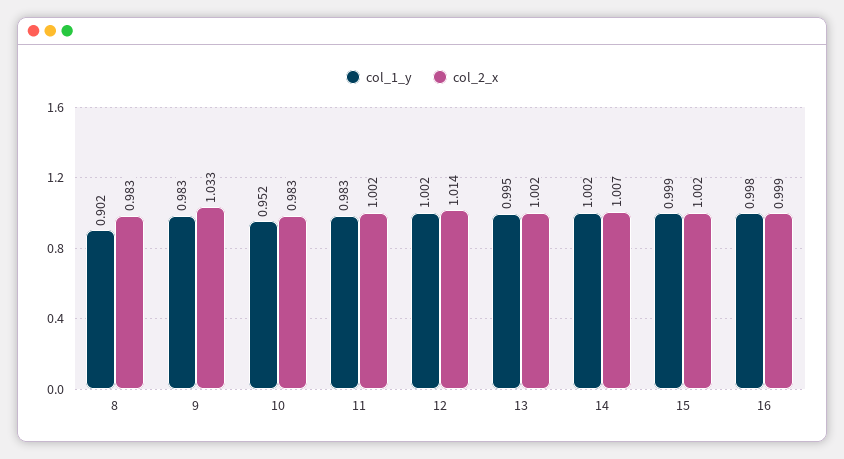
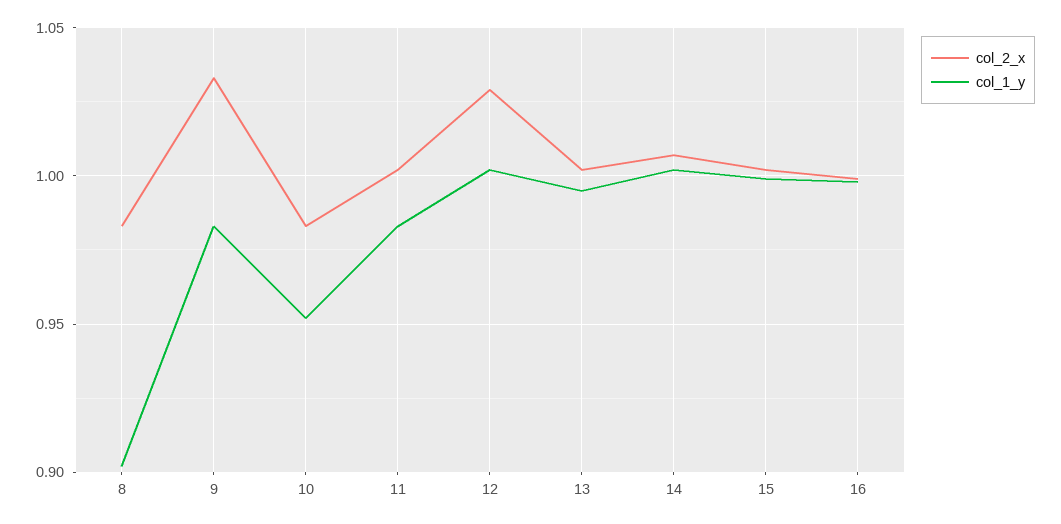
  {
    "col_1_y": {
      "8": 0.902,
      "9": 0.983,
      "10": 0.952,
      "11": 0.983,
      "12": 1.002,
      "13": 0.995,
      "14": 1.002,
      "15": 0.999,
      "16": 0.998
    },
    "col_2_x": {
      "8": 0.983,
      "9": 1.033,
      "10": 0.983,
      "11": 1.002,
-     "12": 1.014,
+     "12": 1.03,
      "13": 1.002,
      "14": 1.007,
      "15": 1.002,
      "16": 0.999
    }
  }

